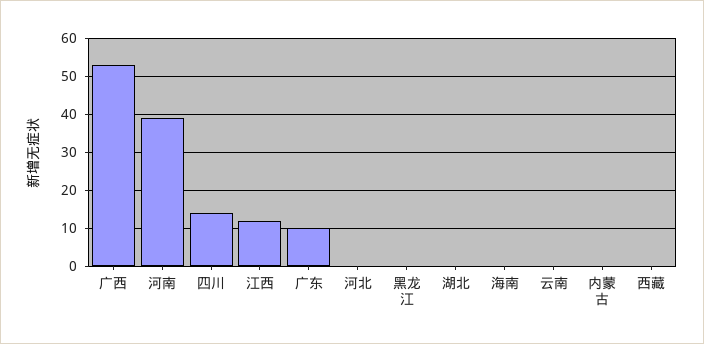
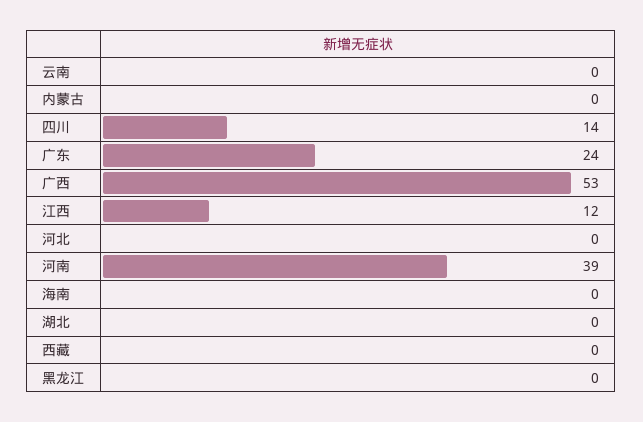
  {
    "广西": 53,
    "河南": 39,
    "四川": 14,
    "江西": 12,
-   "广东": 10,
+   "广东": 24,
    "河北": 0,
    "黑龙江": 0,
    "湖北": 0,
    "海南": 0,
    "云南": 0,
    "内蒙古": 0,
    "西藏": 0
  }

